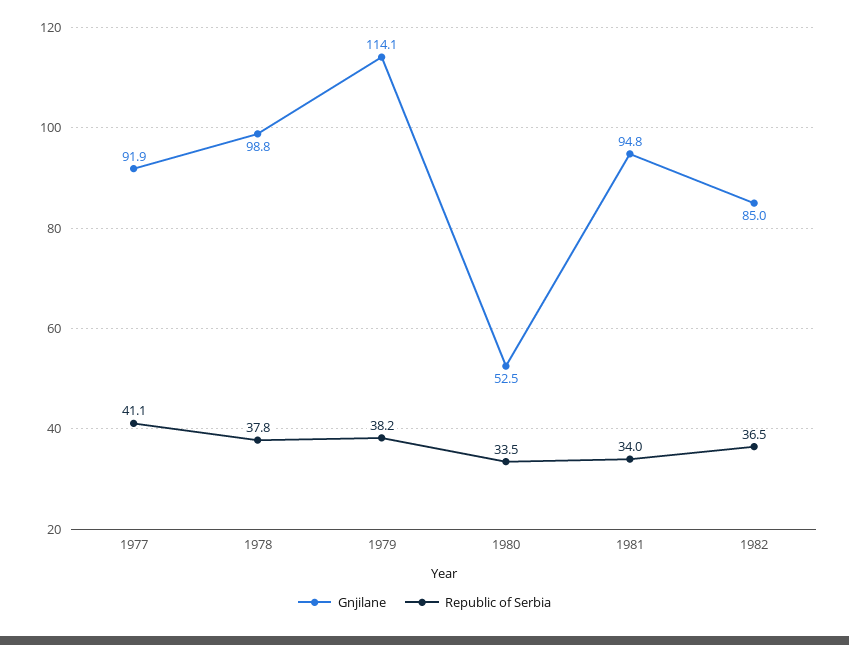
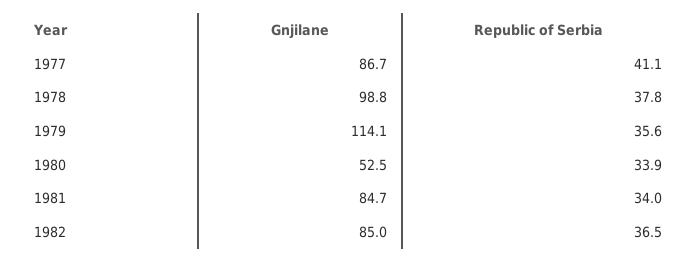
  {
    "Gnjilane": {
-     "1977": 91.9,
+     "1977": 86.7,
      "1978": 98.8,
      "1979": 114.1,
      "1980": 52.5,
-     "1981": 94.8,
+     "1981": 84.7,
      "1982": 85
    },
    "Republic of Serbia": {
      "1977": 41.1,
      "1978": 37.8,
-     "1979": 38.2,
+     "1979": 35.6,
-     "1980": 33.5,
+     "1980": 33.9,
      "1981": 34,
      "1982": 36.5
    }
  }

